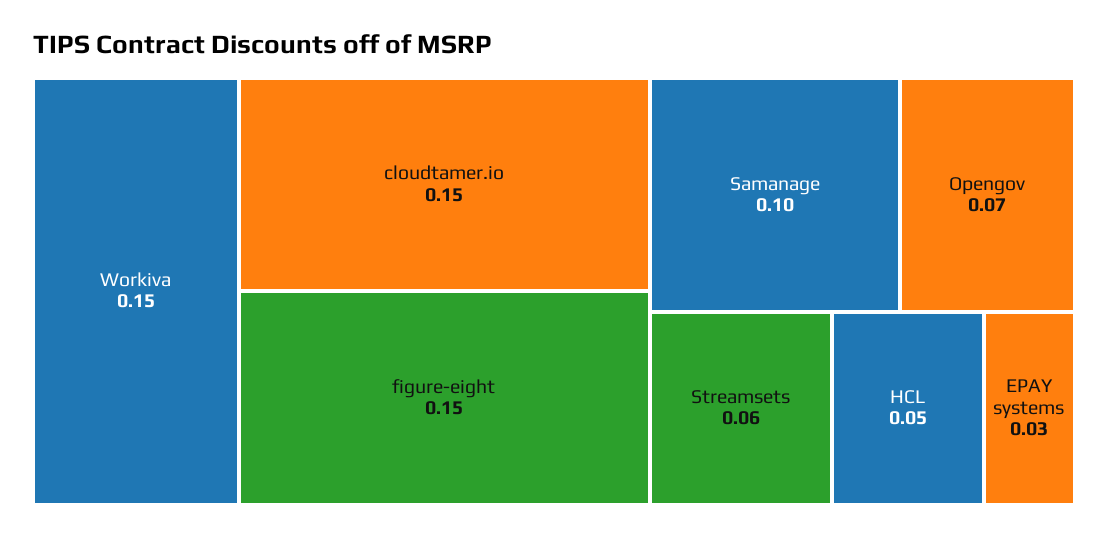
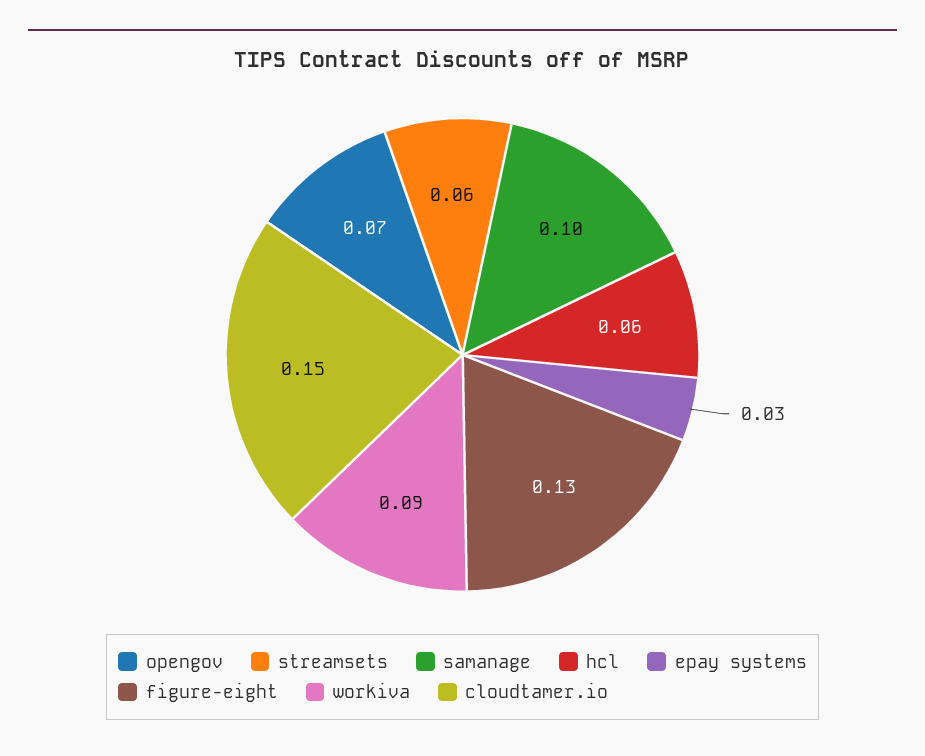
  {
-   "Workiva": 0.15,
+   "Workiva": 0.09,
    "cloudtamer.io": 0.15,
-   "figure-eight": 0.15,
+   "figure-eight": 0.13,
    "Samanage": 0.1,
    "Opengov": 0.07,
    "Streamsets": 0.06,
-   "HCL": 0.05,
+   "HCL": 0.06,
    "EPAY systems": 0.03
  }

